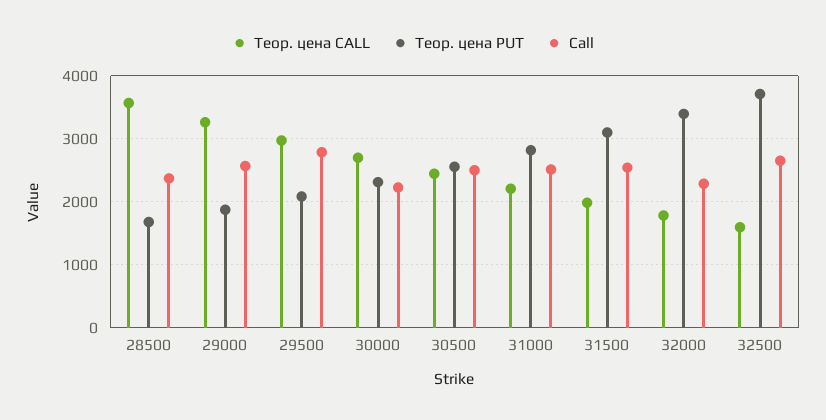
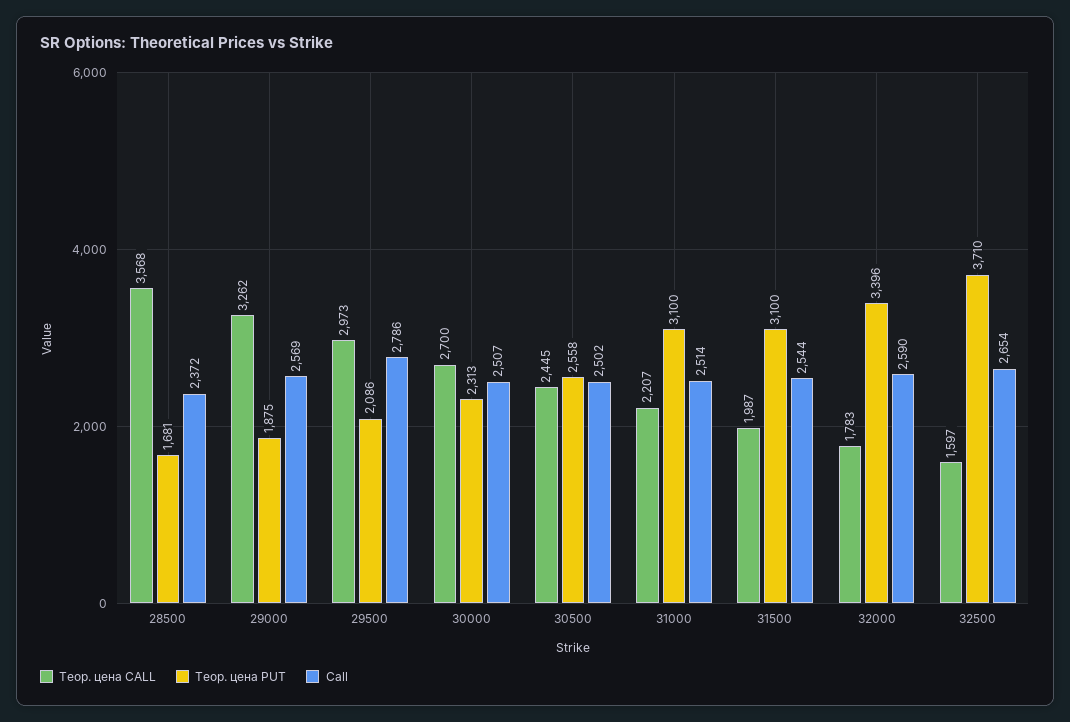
  {
    "Теор. цена CALL": {
      "28500": 3568,
      "29000": 3262,
      "29500": 2973,
      "30000": 2700,
      "30500": 2445,
      "31000": 2207,
      "31500": 1987,
      "32000": 1783,
      "32500": 1597
    },
    "Теор. цена PUT": {
      "28500": 1681,
      "29000": 1875,
      "29500": 2086,
      "30000": 2313,
      "30500": 2558,
-     "31000": 2800,
+     "31000": 3100,
      "31500": 3100,
      "32000": 3396,
      "32500": 3710
    },
    "Call": {
      "28500": 2372,
      "29000": 2569,
      "29500": 2786,
-     "30000": 2200,
+     "30000": 2507,
      "30500": 2502,
      "31000": 2514,
      "31500": 2544,
-     "32000": 2300,
+     "32000": 2590,
      "32500": 2654
    }
  }

